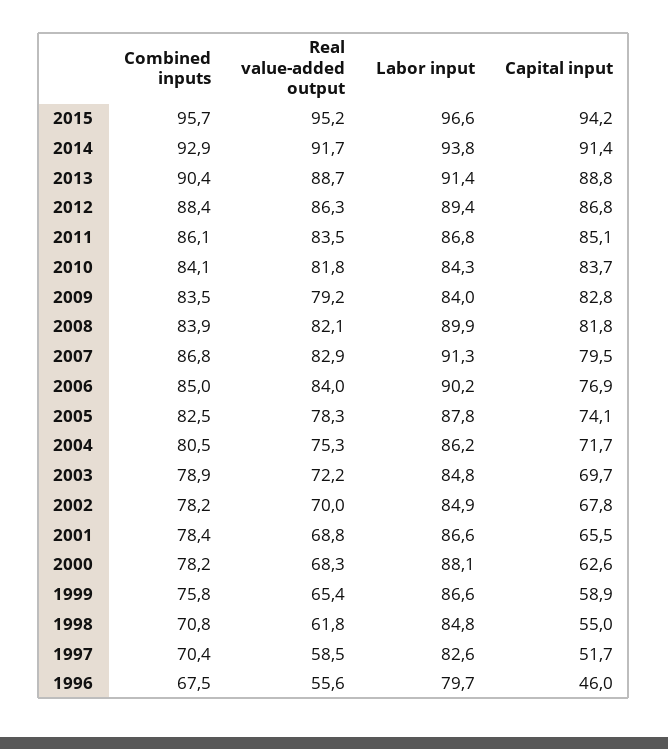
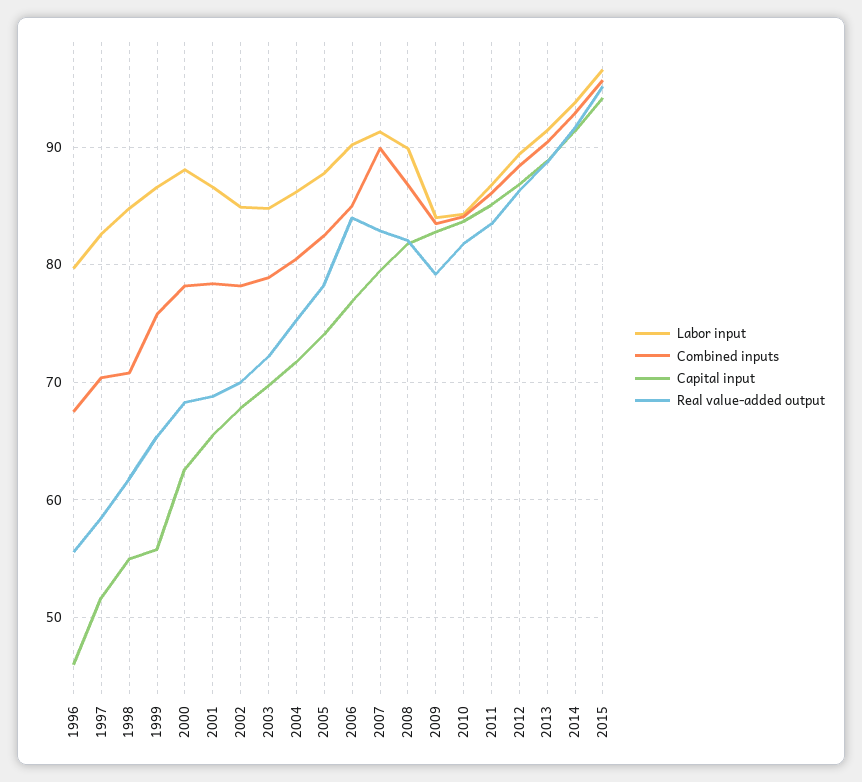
  {
    "Combined inputs": {
      "2015": 95.7,
      "2014": 92.9,
      "2013": 90.4,
      "2012": 88.4,
      "2011": 86.1,
      "2010": 84.1,
      "2009": 83.5,
-     "2008": 83.9,
+     "2008": 87,
-     "2007": 86.8,
+     "2007": 90,
      "2006": 85,
      "2005": 82.5,
      "2004": 80.5,
      "2003": 78.9,
      "2002": 78.2,
      "2001": 78.4,
      "2000": 78.2,
      "1999": 75.8,
      "1998": 70.8,
      "1997": 70.4,
      "1996": 67.5
    },
    "Real value-added output": {
      "2015": 95.2,
      "2014": 91.7,
      "2013": 88.7,
      "2012": 86.3,
      "2011": 83.5,
      "2010": 81.8,
      "2009": 79.2,
      "2008": 82.1,
      "2007": 82.9,
      "2006": 84,
      "2005": 78.3,
      "2004": 75.3,
      "2003": 72.2,
      "2002": 70,
      "2001": 68.8,
      "2000": 68.3,
      "1999": 65.4,
      "1998": 61.8,
      "1997": 58.5,
      "1996": 55.6
    },
    "Labor input": {
      "2015": 96.6,
      "2014": 93.8,
      "2013": 91.4,
      "2012": 89.4,
      "2011": 86.8,
      "2010": 84.3,
      "2009": 84,
      "2008": 89.9,
      "2007": 91.3,
      "2006": 90.2,
      "2005": 87.8,
      "2004": 86.2,
      "2003": 84.8,
      "2002": 84.9,
      "2001": 86.6,
      "2000": 88.1,
      "1999": 86.6,
      "1998": 84.8,
      "1997": 82.6,
      "1996": 79.7
    },
    "Capital input": {
      "2015": 94.2,
      "2014": 91.4,
      "2013": 88.8,
      "2012": 86.8,
      "2011": 85.1,
      "2010": 83.7,
      "2009": 82.8,
      "2008": 81.8,
      "2007": 79.5,
      "2006": 76.9,
      "2005": 74.1,
      "2004": 71.7,
      "2003": 69.7,
      "2002": 67.8,
      "2001": 65.5,
      "2000": 62.6,
-     "1999": 58.9,
+     "1999": 56,
      "1998": 55,
      "1997": 51.7,
      "1996": 46
    }
  }

